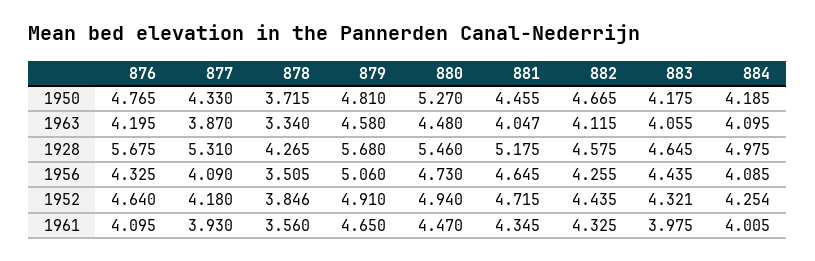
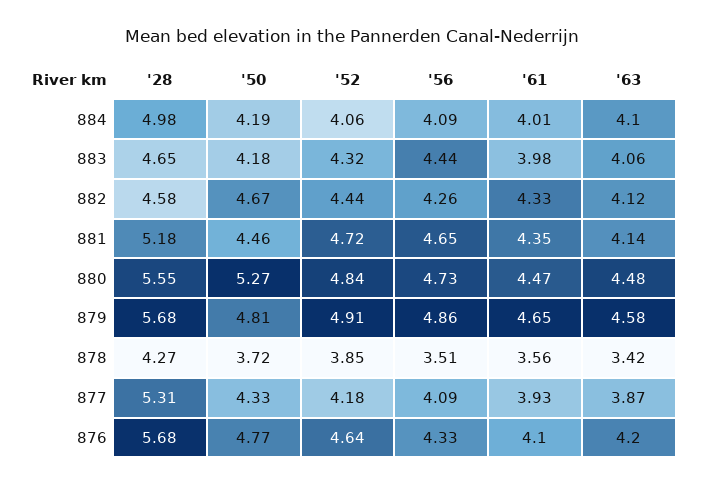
  {
    "876": {
      "1950": 4.765,
      "1963": 4.195,
      "1928": 5.675,
      "1956": 4.325,
      "1952": 4.64,
      "1961": 4.095
    },
    "877": {
      "1950": 4.33,
      "1963": 3.87,
      "1928": 5.31,
      "1956": 4.09,
      "1952": 4.18,
      "1961": 3.93
    },
    "878": {
      "1950": 3.715,
-     "1963": 3.34,
+     "1963": 3.42,
      "1928": 4.265,
      "1956": 3.505,
      "1952": 3.846,
      "1961": 3.56
    },
    "879": {
      "1950": 4.81,
      "1963": 4.58,
      "1928": 5.68,
-     "1956": 5.06,
+     "1956": 4.86,
      "1952": 4.91,
      "1961": 4.65
    },
    "880": {
      "1950": 5.27,
      "1963": 4.48,
-     "1928": 5.46,
+     "1928": 5.55,
      "1956": 4.73,
-     "1952": 4.94,
+     "1952": 4.84,
      "1961": 4.47
    },
    "881": {
      "1950": 4.455,
-     "1963": 4.047,
+     "1963": 4.14,
      "1928": 5.175,
      "1956": 4.645,
      "1952": 4.715,
      "1961": 4.345
    },
    "882": {
      "1950": 4.665,
      "1963": 4.115,
      "1928": 4.575,
      "1956": 4.255,
      "1952": 4.435,
      "1961": 4.325
    },
    "883": {
      "1950": 4.175,
      "1963": 4.055,
      "1928": 4.645,
      "1956": 4.435,
      "1952": 4.321,
      "1961": 3.975
    },
    "884": {
      "1950": 4.185,
      "1963": 4.095,
      "1928": 4.975,
      "1956": 4.085,
-     "1952": 4.254,
+     "1952": 4.06,
      "1961": 4.005
    }
  }

